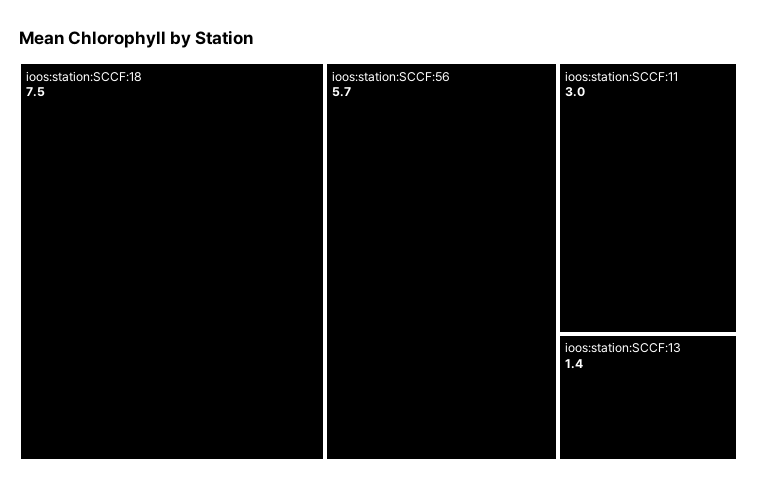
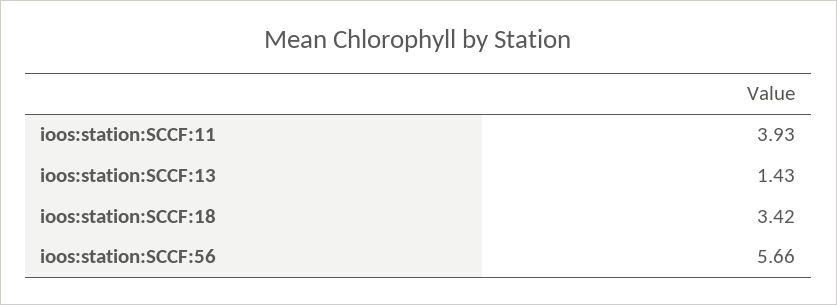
  {
-   "ioos:station:SCCF:18": 7.5,
+   "ioos:station:SCCF:18": 3.42,
    "ioos:station:SCCF:56": 5.66,
-   "ioos:station:SCCF:11": 3,
+   "ioos:station:SCCF:11": 3.93,
    "ioos:station:SCCF:13": 1.43
  }

